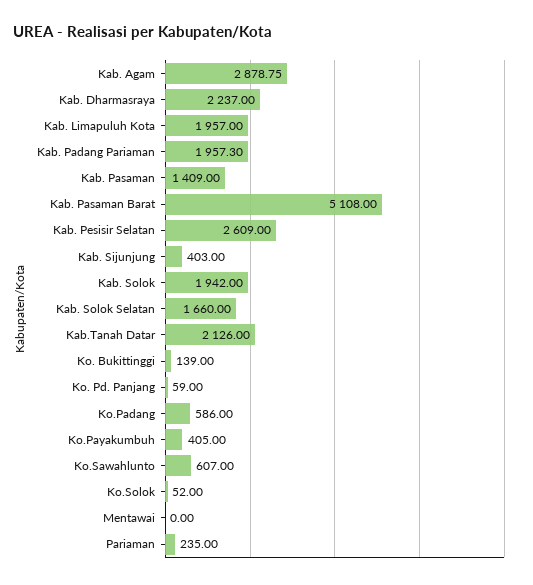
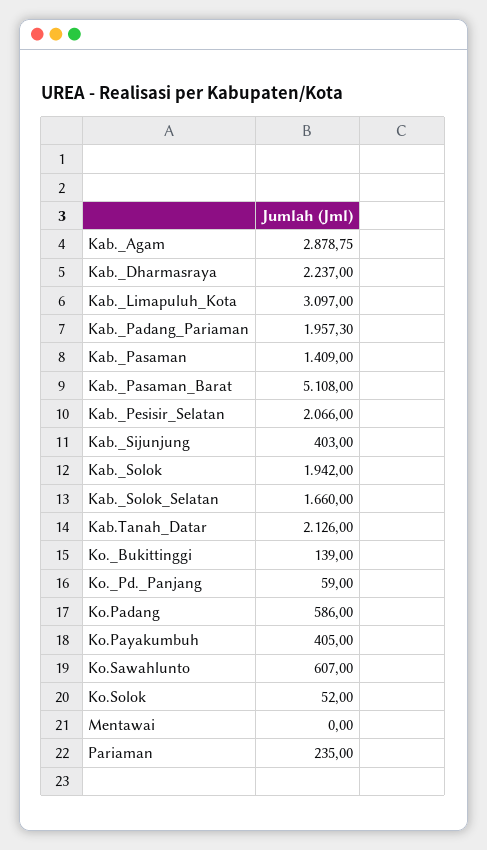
  {
    "Kab. Agam": 2878.75,
    "Kab. Dharmasraya": 2237,
-   "Kab. Limapuluh Kota": 1957,
+   "Kab. Limapuluh Kota": 3097,
    "Kab. Padang Pariaman": 1957.3,
    "Kab. Pasaman": 1409,
    "Kab. Pasaman Barat": 5108,
-   "Kab. Pesisir Selatan": 2609,
+   "Kab. Pesisir Selatan": 2066,
    "Kab. Sijunjung": 403,
    "Kab. Solok": 1942,
    "Kab. Solok Selatan": 1660,
    "Kab.Tanah Datar": 2126,
    "Ko. Bukittinggi": 139,
    "Ko. Pd. Panjang": 59,
    "Ko.Padang": 586,
    "Ko.Payakumbuh": 405,
    "Ko.Sawahlunto": 607,
    "Ko.Solok": 52,
    "Mentawai": 0,
    "Pariaman": 235
  }

